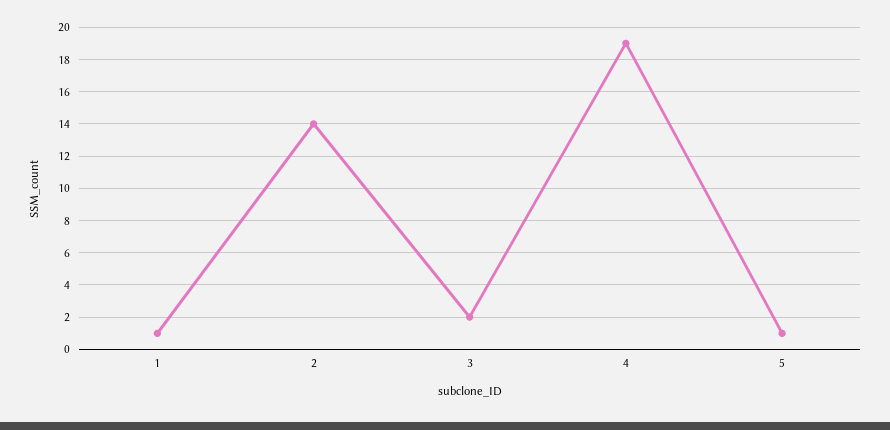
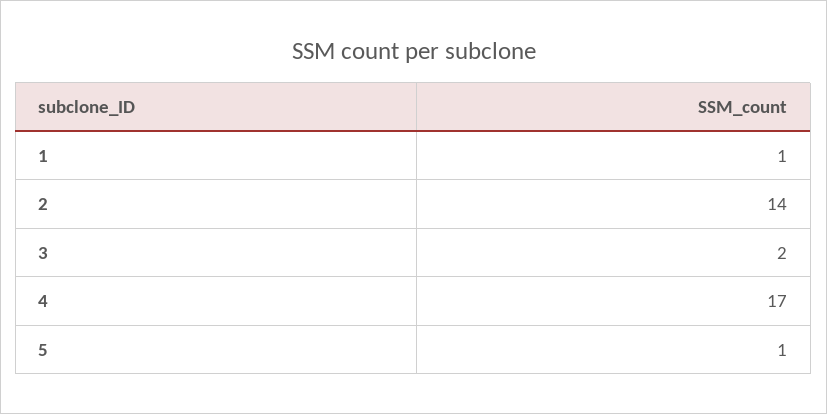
  {
    "1": 1,
    "2": 14,
    "3": 2,
-   "4": 19,
+   "4": 17,
    "5": 1
  }

